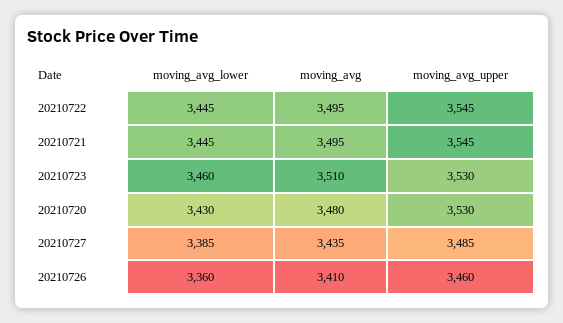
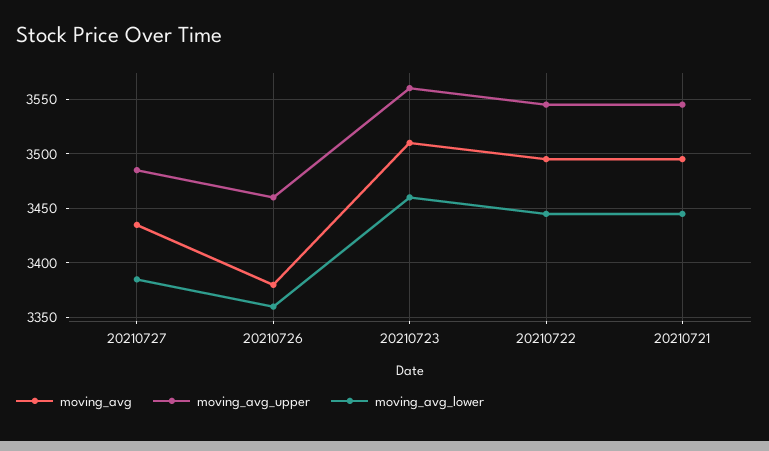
  {
    "moving_avg_lower": {
      "20210722": 3445,
      "20210721": 3445,
      "20210723": 3460,
-     "20210720": 3430,
      "20210727": 3385,
      "20210726": 3360
    },
    "moving_avg": {
      "20210722": 3495,
      "20210721": 3495,
      "20210723": 3510,
-     "20210720": 3480,
      "20210727": 3435,
-     "20210726": 3410
+     "20210726": 3380
    },
    "moving_avg_upper": {
      "20210722": 3545,
      "20210721": 3545,
-     "20210723": 3530,
+     "20210723": 3560,
-     "20210720": 3530,
      "20210727": 3485,
      "20210726": 3460
    }
  }

